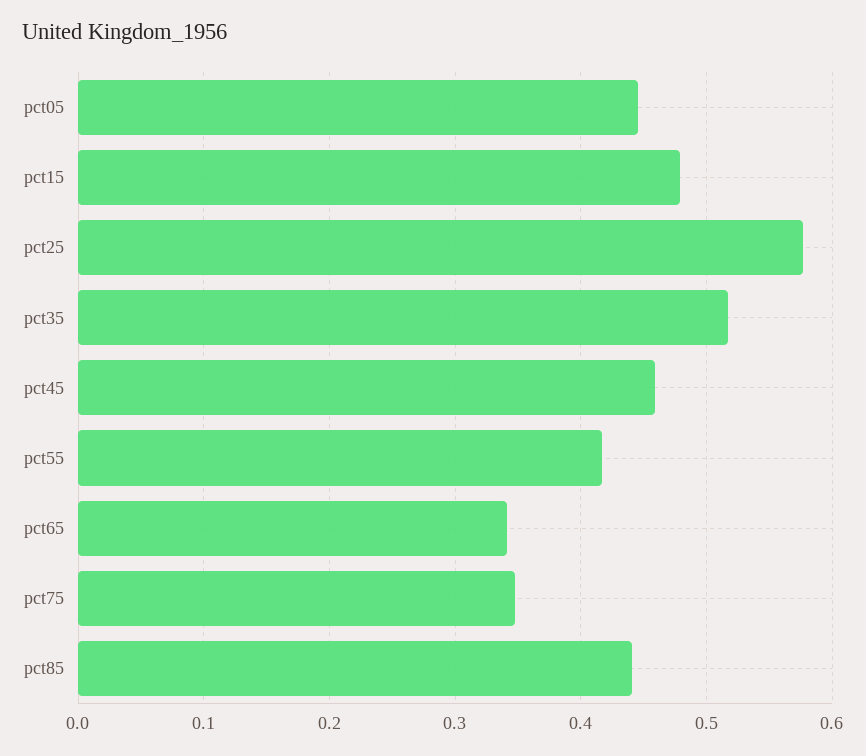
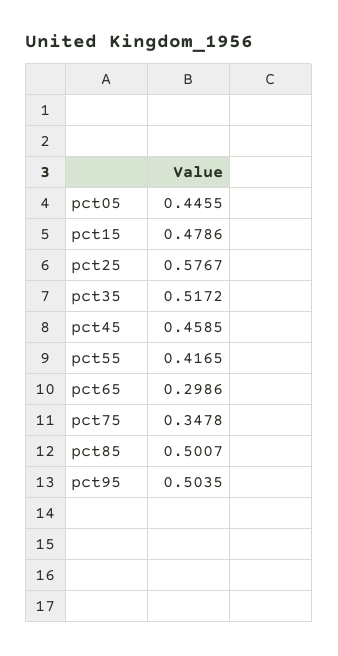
  {
    "pct05": 0.4455,
    "pct15": 0.4786,
    "pct25": 0.5767,
    "pct35": 0.5172,
    "pct45": 0.4585,
    "pct55": 0.4165,
-   "pct65": 0.34,
+   "pct65": 0.2986,
    "pct75": 0.3478,
-   "pct85": 0.44
+   "pct85": 0.5007,
+   "pct95": 0.5035
  }

